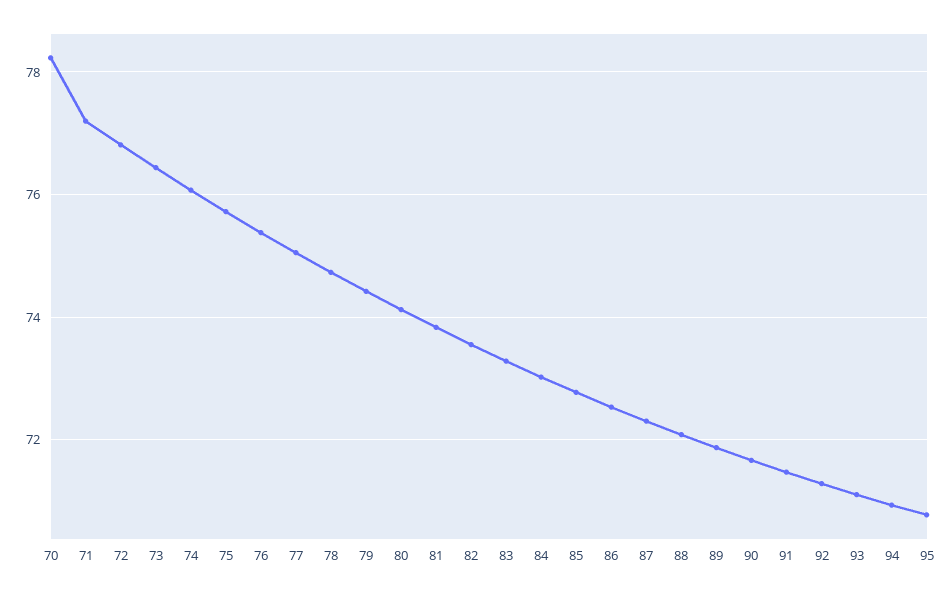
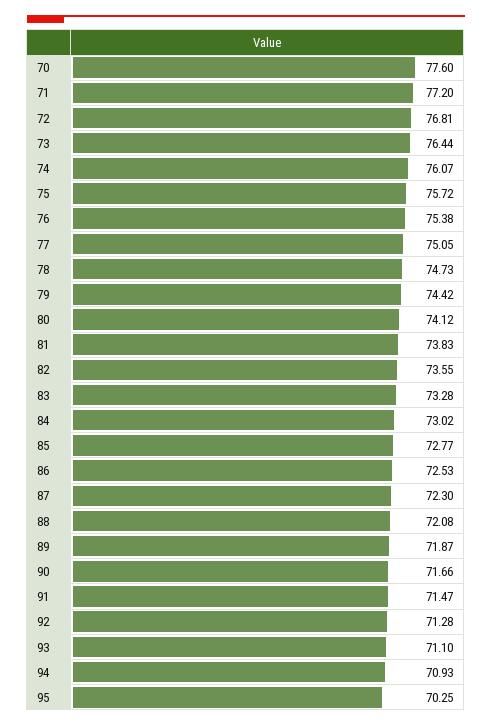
  {
-   "70": 78.2,
+   "70": 77.6,
    "71": 77.2,
    "72": 76.81,
    "73": 76.44,
    "74": 76.07,
    "75": 75.72,
    "76": 75.38,
    "77": 75.05,
    "78": 74.73,
    "79": 74.42,
    "80": 74.12,
    "81": 73.83,
    "82": 73.55,
    "83": 73.28,
    "84": 73.02,
    "85": 72.77,
    "86": 72.53,
    "87": 72.3,
    "88": 72.08,
    "89": 71.87,
    "90": 71.66,
    "91": 71.47,
    "92": 71.28,
    "93": 71.1,
    "94": 70.93,
-   "95": 70.8
+   "95": 70.25
  }

